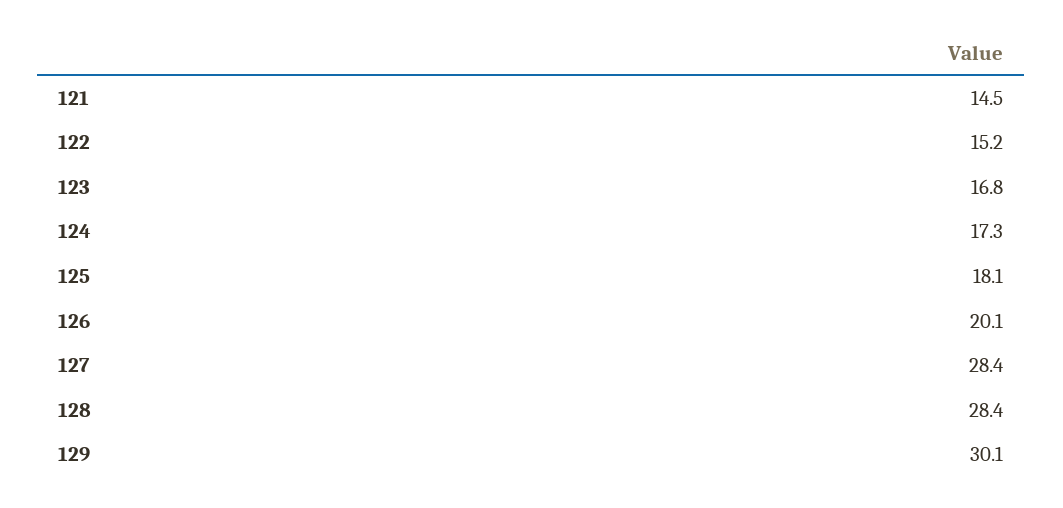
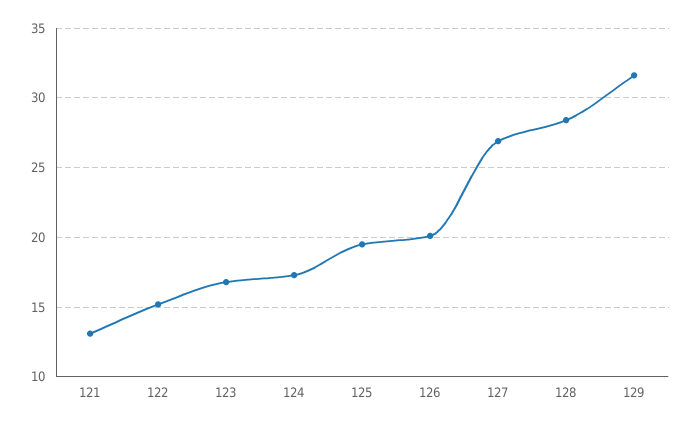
  {
-   "121": 14.5,
+   "121": 13,
    "122": 15.2,
    "123": 16.8,
    "124": 17.3,
-   "125": 18.1,
+   "125": 19.5,
    "126": 20.1,
-   "127": 28.4,
+   "127": 27,
    "128": 28.4,
-   "129": 30.1
+   "129": 31.5
  }

